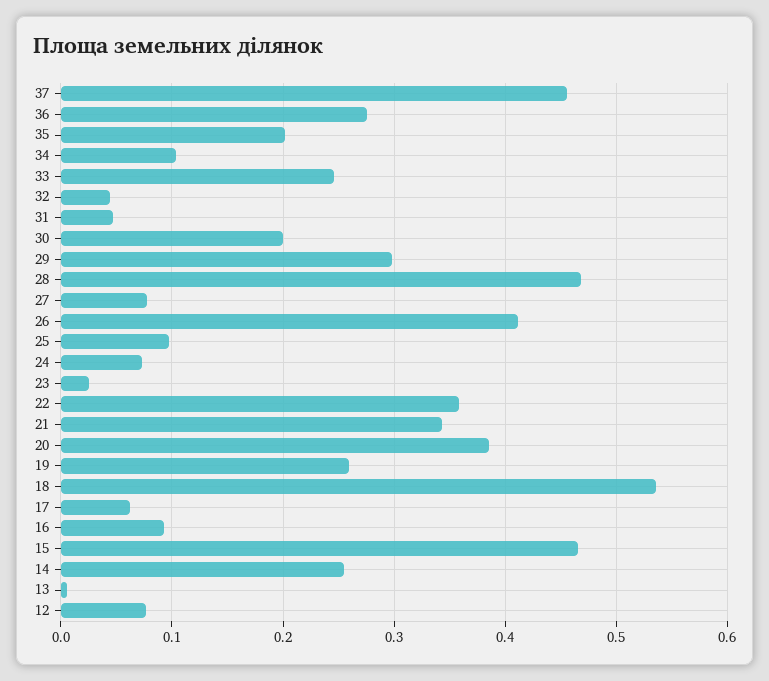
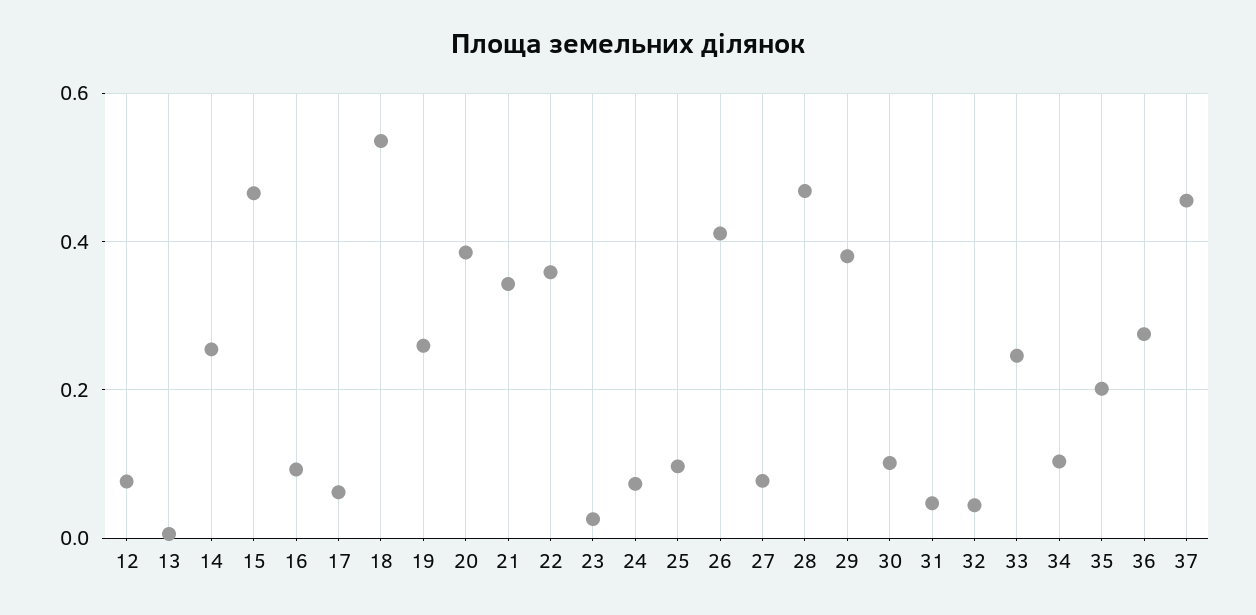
  {
    "37": 0.46,
    "36": 0.28,
    "35": 0.2,
    "34": 0.1,
    "33": 0.25,
    "32": 0.04,
    "31": 0.05,
-   "30": 0.2,
+   "30": 0.1,
-   "29": 0.3,
+   "29": 0.38,
    "28": 0.47,
    "27": 0.08,
    "26": 0.41,
    "25": 0.1,
    "24": 0.07,
    "23": 0.03,
    "22": 0.36,
    "21": 0.34,
    "20": 0.39,
    "19": 0.26,
    "18": 0.54,
    "17": 0.06,
    "16": 0.09,
    "15": 0.47,
    "14": 0.25,
    "13": 0.01,
    "12": 0.08
  }

